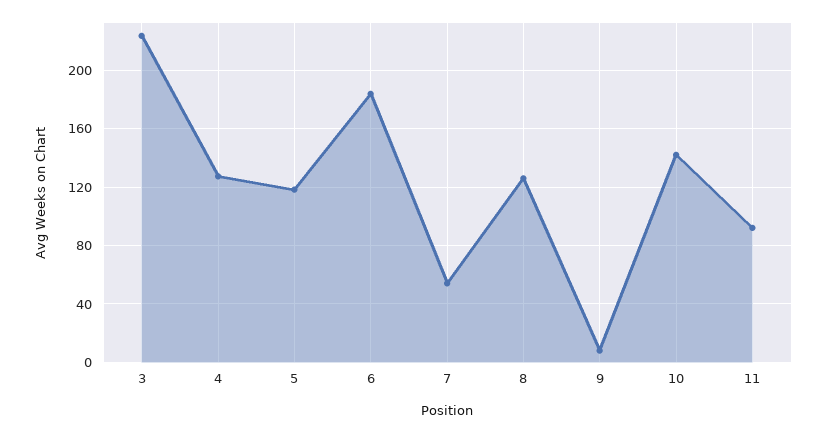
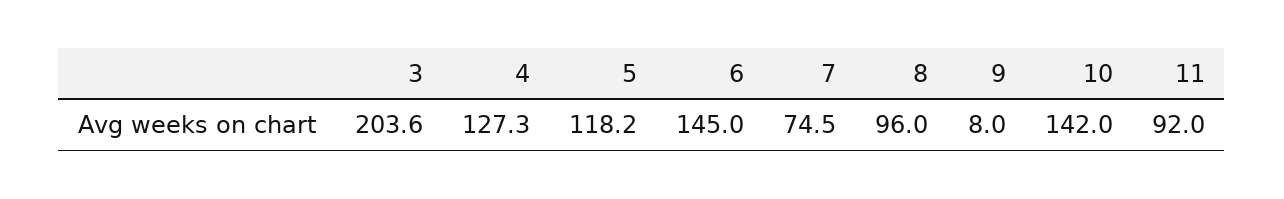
  {
-   "3": 225,
+   "3": 203.6,
    "4": 127.3,
    "5": 118.2,
-   "6": 185,
+   "6": 145,
-   "7": 55,
+   "7": 74.5,
-   "8": 125,
+   "8": 96,
    "9": 8,
    "10": 142,
    "11": 92
  }

